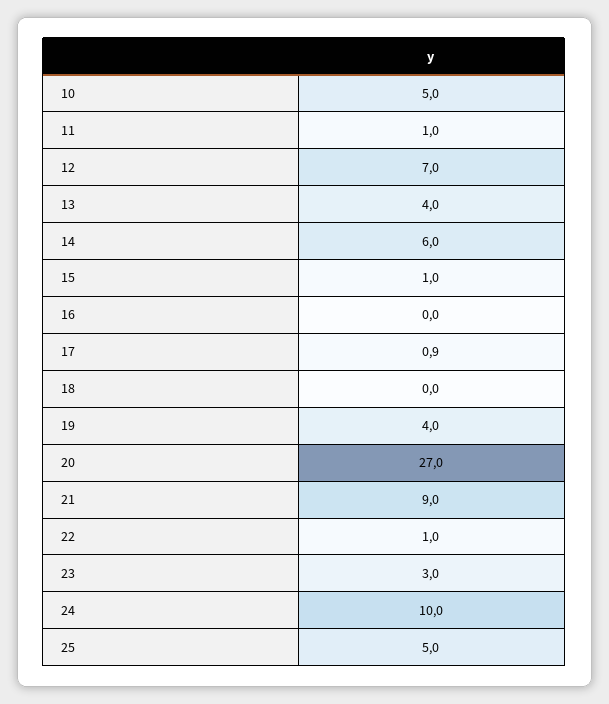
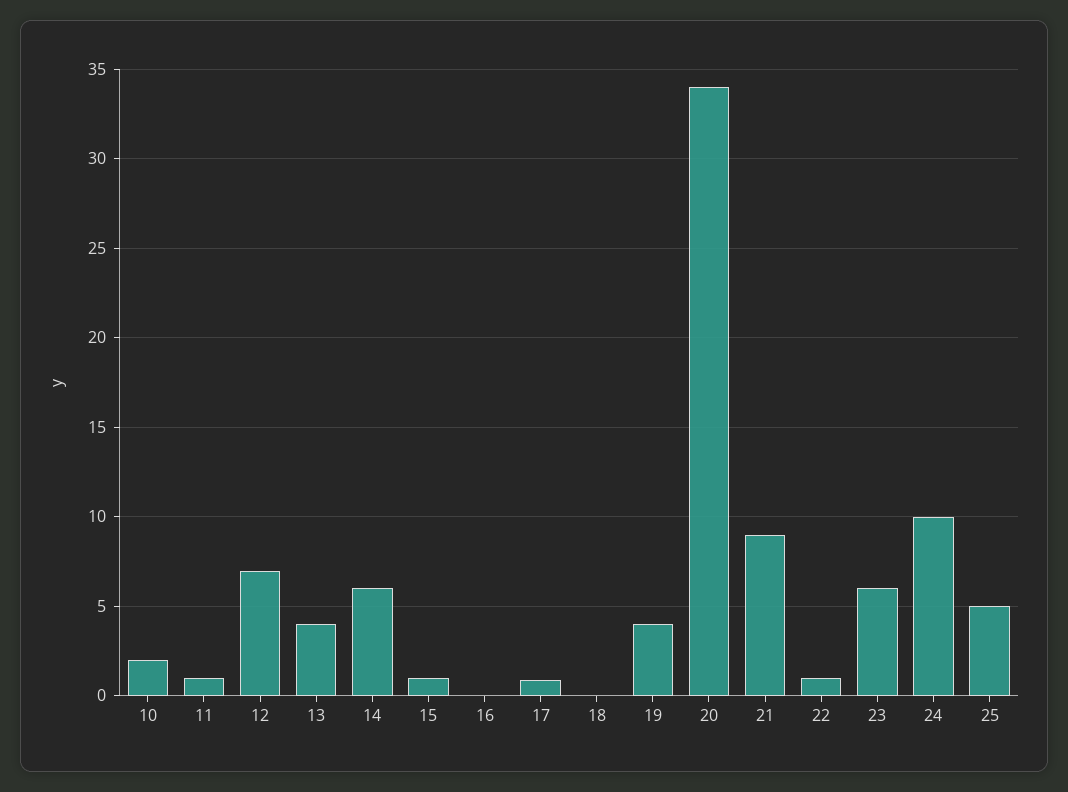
  {
-   "10": 5,
+   "10": 2,
    "11": 1,
    "12": 7,
    "13": 4,
    "14": 6,
    "15": 1,
    "16": 0,
    "17": 0.9,
    "18": 0,
    "19": 4,
-   "20": 27,
+   "20": 34,
    "21": 9,
    "22": 1,
-   "23": 3,
+   "23": 6,
    "24": 10,
    "25": 5
  }

